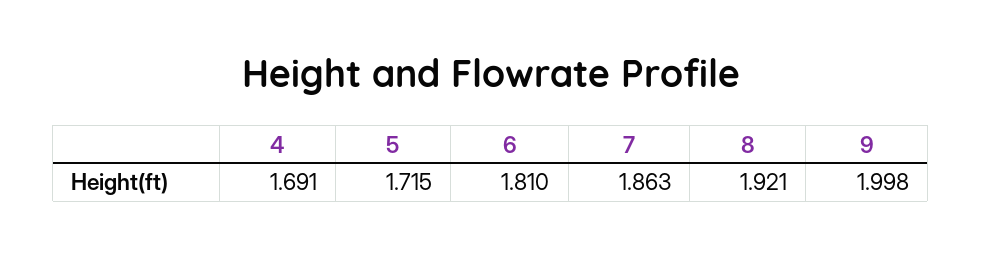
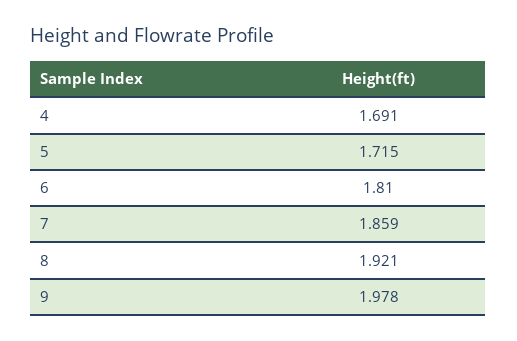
  {
    "4": 1.691,
    "5": 1.715,
    "6": 1.81,
-   "7": 1.863,
+   "7": 1.859,
    "8": 1.921,
-   "9": 1.998
+   "9": 1.978
  }

